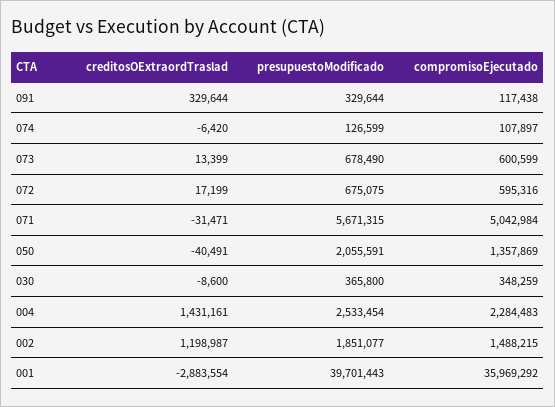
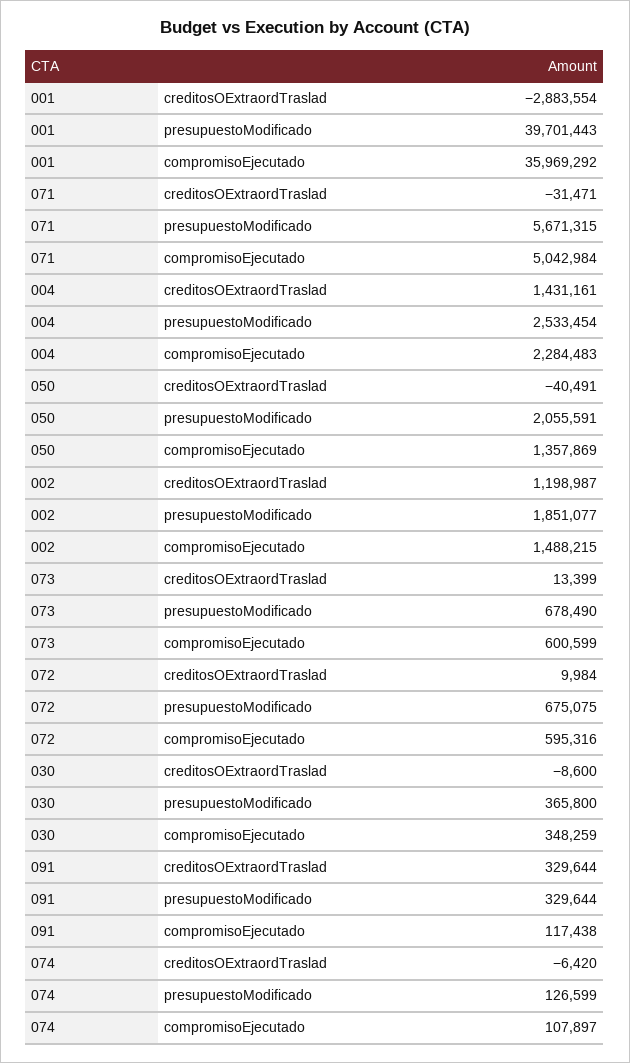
  {
    "creditosOExtraordTraslad": {
      "091": 329644,
      "074": -6420,
      "073": 13399,
-     "072": 17199,
+     "072": 9984,
      "071": -31471,
      "050": -40491,
      "030": -8600,
      "004": 1431161,
      "002": 1198987,
      "001": -2883554
    },
    "presupuestoModificado": {
      "091": 329644,
      "074": 126599,
      "073": 678490,
      "072": 675075,
      "071": 5671315,
      "050": 2055591,
      "030": 365800,
      "004": 2533454,
      "002": 1851077,
      "001": 39701443
    },
    "compromisoEjecutado": {
      "091": 117438,
      "074": 107897,
      "073": 600599,
      "072": 595316,
      "071": 5042984,
      "050": 1357869,
      "030": 348259,
      "004": 2284483,
      "002": 1488215,
      "001": 35969292
    }
  }

